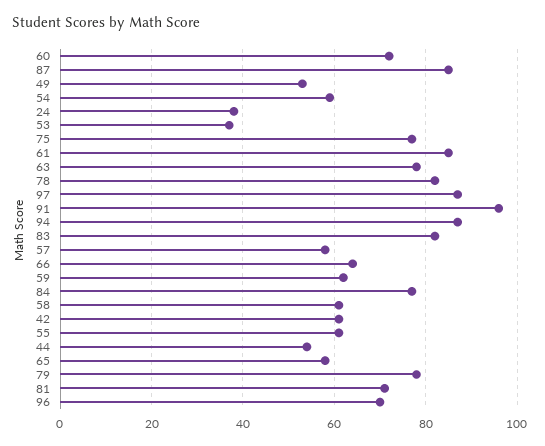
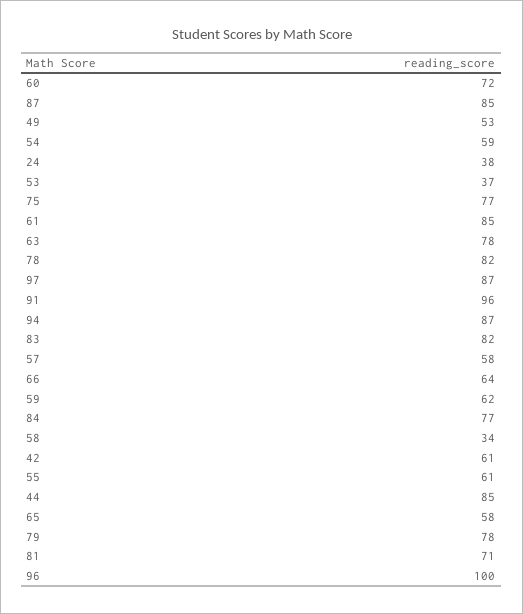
  {
    "60": 72,
    "87": 85,
    "49": 53,
    "54": 59,
    "24": 38,
    "53": 37,
    "75": 77,
    "61": 85,
    "63": 78,
    "78": 82,
    "97": 87,
    "91": 96,
    "94": 87,
    "83": 82,
    "57": 58,
    "66": 64,
    "59": 62,
    "84": 77,
-   "58": 60,
+   "58": 34,
    "42": 61,
    "55": 61,
-   "44": 55,
+   "44": 85,
    "65": 58,
    "79": 78,
    "81": 71,
-   "96": 70
+   "96": 100
  }

